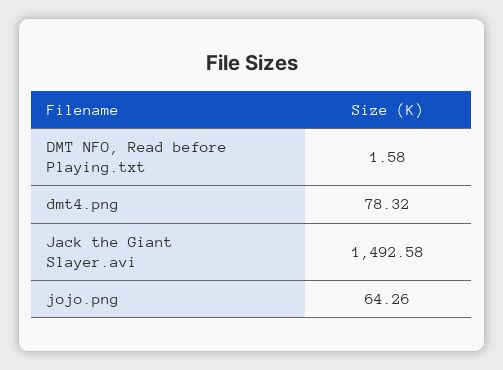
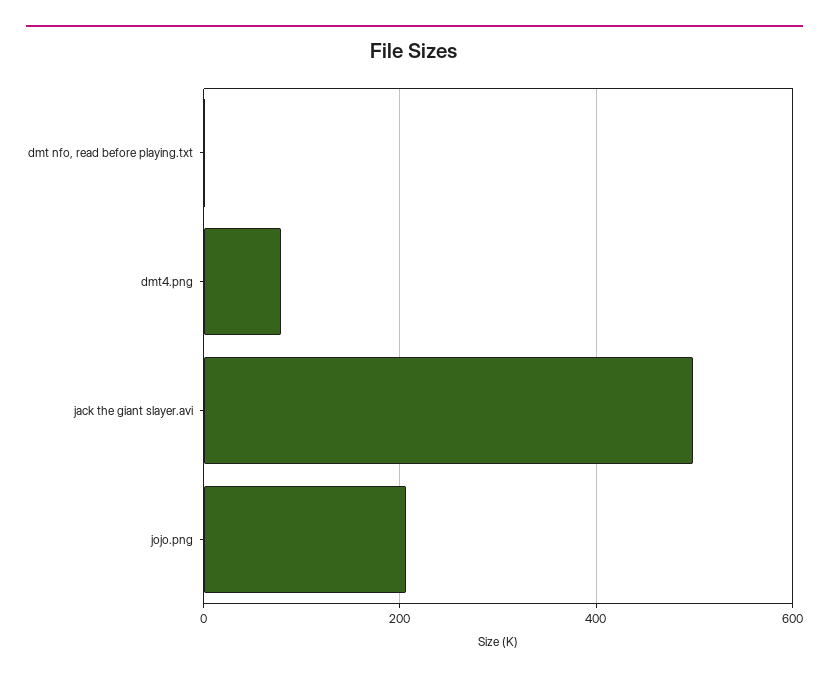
  {
    "DMT NFO, Read before Playing.txt": 1.58,
    "dmt4.png": 78.32,
-   "Jack the Giant Slayer.avi": 1492.58,
+   "Jack the Giant Slayer.avi": 500,
-   "jojo.png": 64.26
+   "jojo.png": 200
  }

